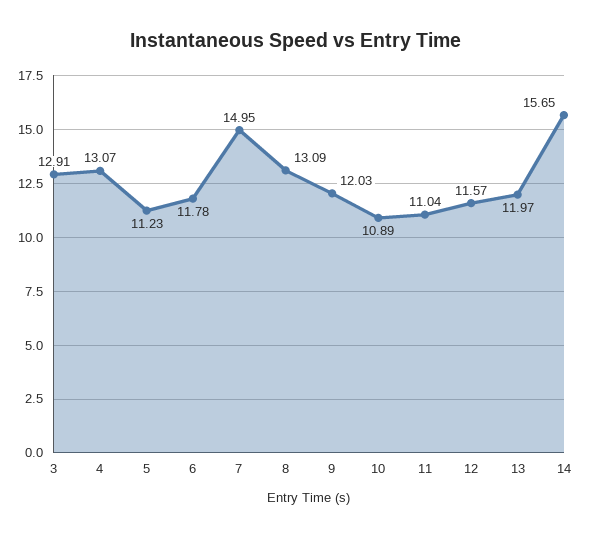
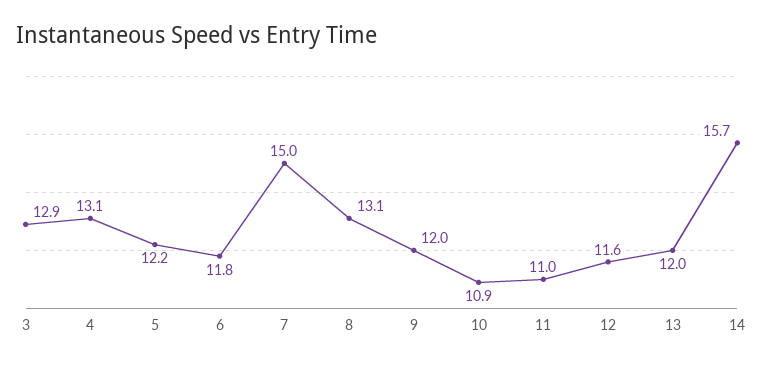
  {
    "3": 12.91,
    "4": 13.07,
-   "5": 11.23,
+   "5": 12.2,
    "6": 11.78,
    "7": 14.95,
    "8": 13.09,
    "9": 12.03,
    "10": 10.89,
    "11": 11.04,
    "12": 11.57,
    "13": 11.97,
    "14": 15.65
  }

